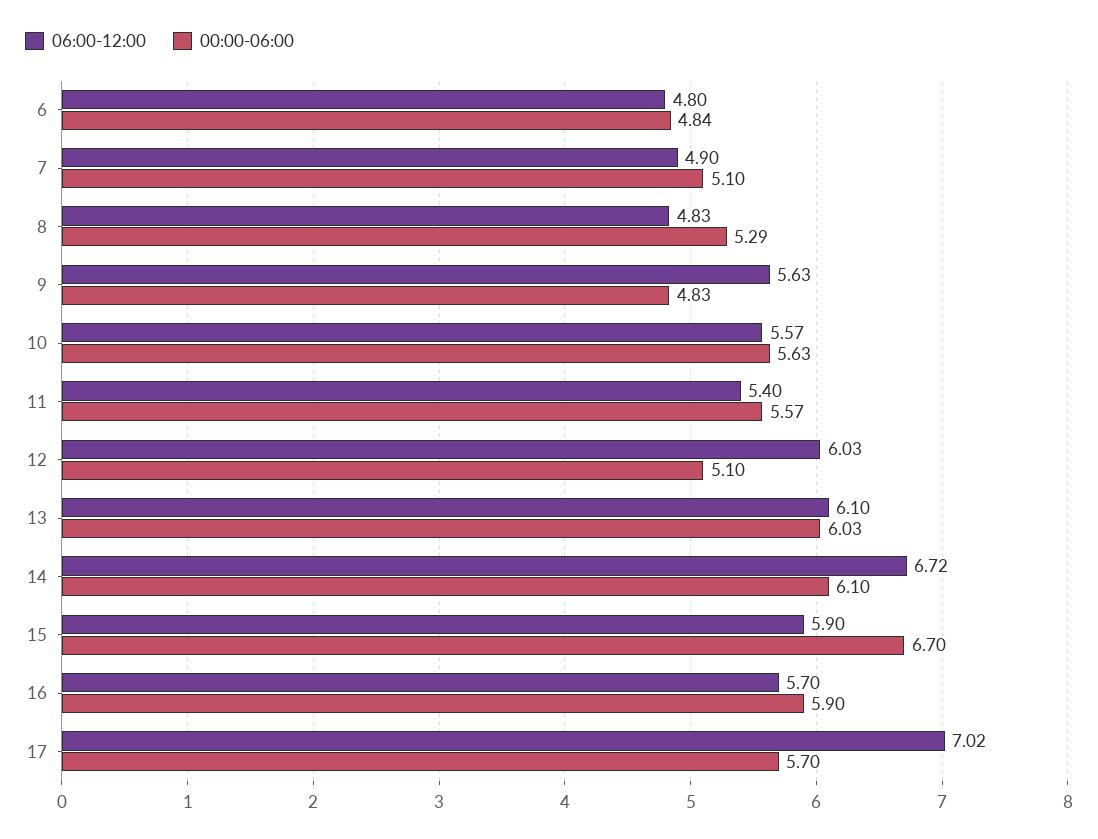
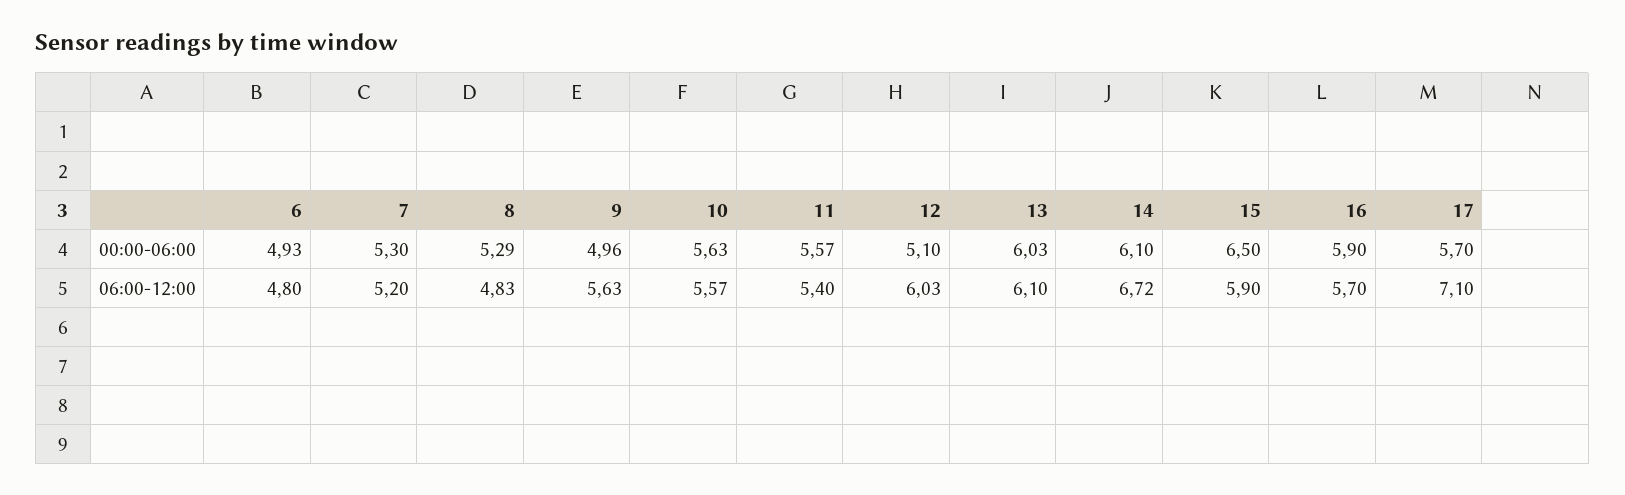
  {
    "06:00-12:00": {
      "6": 4.8,
-     "7": 4.9,
+     "7": 5.2,
      "8": 4.83,
      "9": 5.63,
      "10": 5.57,
      "11": 5.4,
      "12": 6.03,
      "13": 6.1,
      "14": 6.72,
      "15": 5.9,
      "16": 5.7,
-     "17": 7.02
+     "17": 7.1
    },
    "00:00-06:00": {
-     "6": 4.84,
+     "6": 4.93,
-     "7": 5.1,
+     "7": 5.3,
      "8": 5.29,
-     "9": 4.83,
+     "9": 4.96,
      "10": 5.63,
      "11": 5.57,
      "12": 5.1,
      "13": 6.03,
      "14": 6.1,
-     "15": 6.7,
+     "15": 6.5,
      "16": 5.9,
      "17": 5.7
    }
  }

